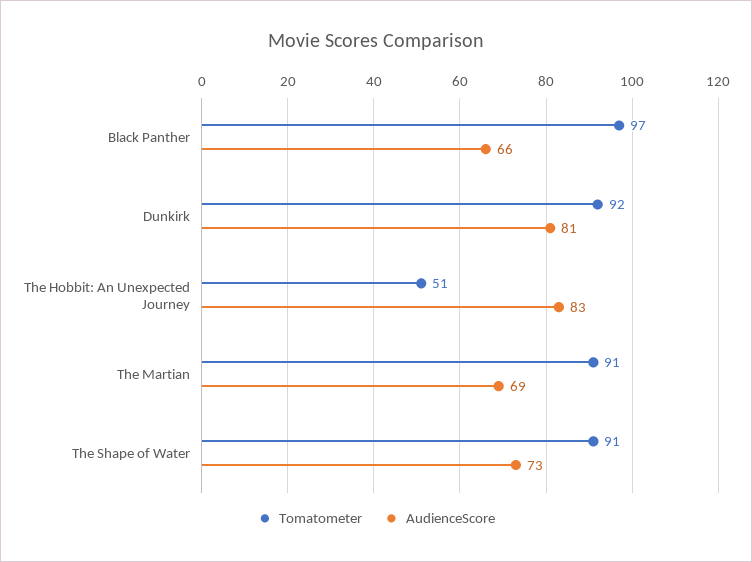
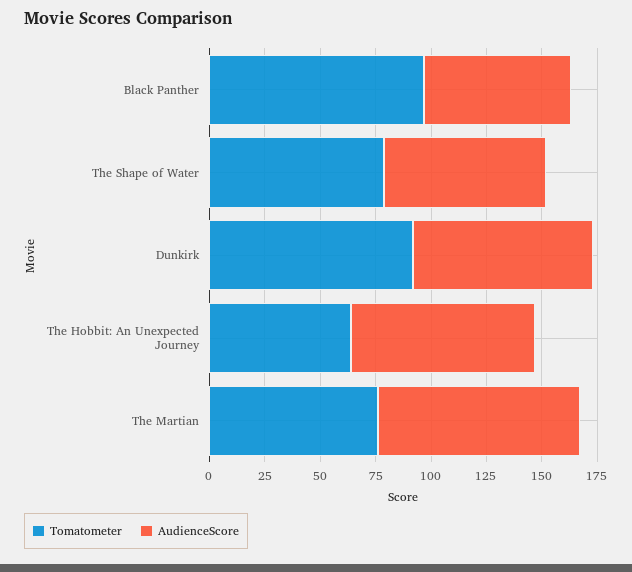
  {
    "Tomatometer": {
      "Black Panther": 97,
      "Dunkirk": 92,
-     "The Hobbit: An Unexpected Journey": 51,
+     "The Hobbit: An Unexpected Journey": 65,
-     "The Martian": 91,
+     "The Martian": 75,
-     "The Shape of Water": 91
+     "The Shape of Water": 80
    },
    "AudienceScore": {
      "Black Panther": 66,
      "Dunkirk": 81,
      "The Hobbit: An Unexpected Journey": 83,
-     "The Martian": 69,
+     "The Martian": 90,
      "The Shape of Water": 73
    }
  }

